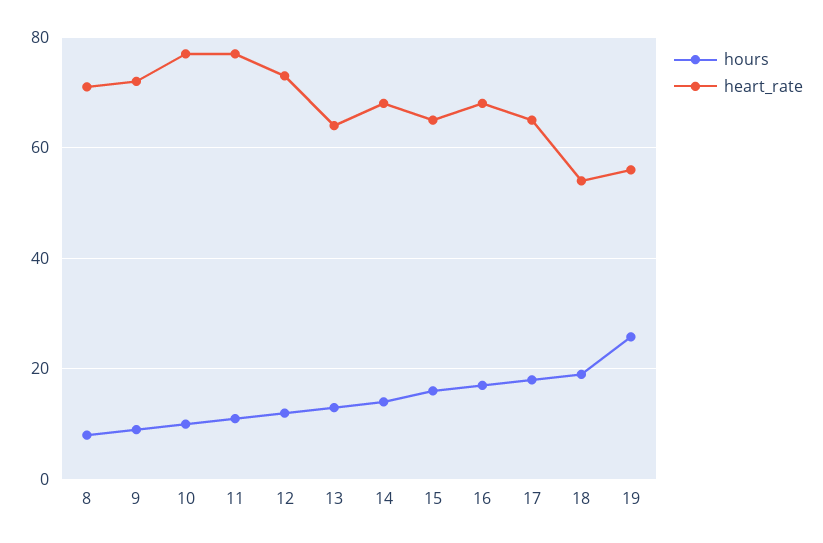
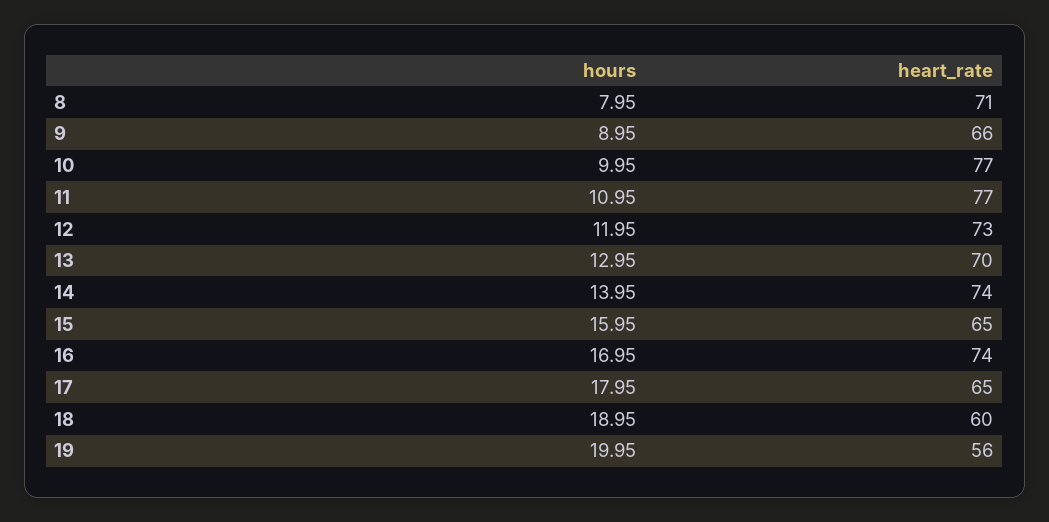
  {
    "hours": {
      "8": 7.95,
      "9": 8.95,
      "10": 9.95,
      "11": 10.95,
      "12": 11.95,
      "13": 12.95,
      "14": 13.95,
      "15": 15.95,
      "16": 16.95,
      "17": 17.95,
      "18": 18.95,
-     "19": 26
+     "19": 19.95
    },
    "heart_rate": {
      "8": 71,
-     "9": 72,
+     "9": 66,
      "10": 77,
      "11": 77,
      "12": 73,
-     "13": 64,
+     "13": 70,
-     "14": 68,
+     "14": 74,
      "15": 65,
-     "16": 68,
+     "16": 74,
      "17": 65,
-     "18": 54,
+     "18": 60,
      "19": 56
    }
  }

